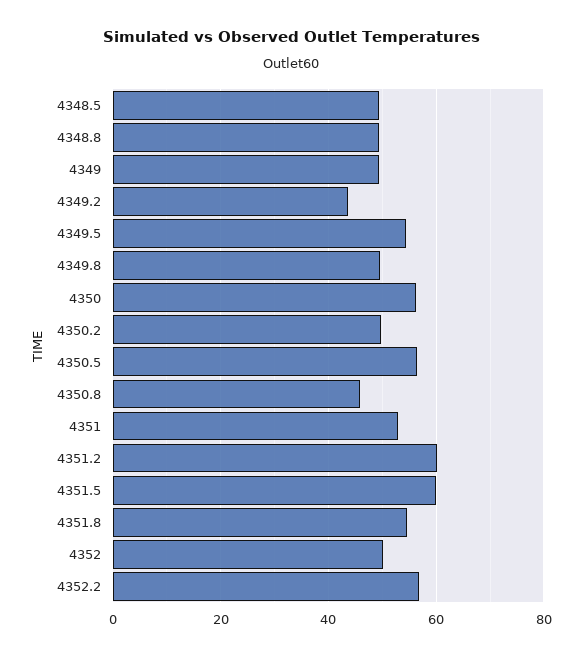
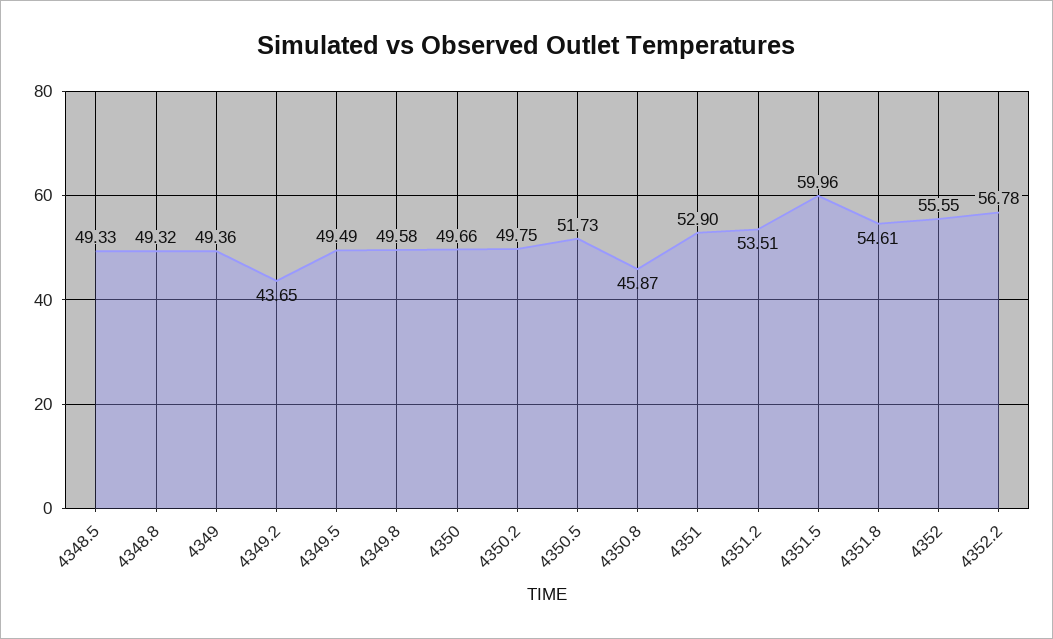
  {
    "4348.5": 49.33,
    "4348.8": 49.32,
    "4349": 49.36,
    "4349.2": 43.65,
-   "4349.5": 54,
+   "4349.5": 49.49,
    "4349.8": 49.58,
-   "4350": 56,
+   "4350": 49.66,
    "4350.2": 49.75,
-   "4350.5": 56,
+   "4350.5": 51.73,
    "4350.8": 45.87,
    "4351": 52.9,
-   "4351.2": 60,
+   "4351.2": 53.51,
    "4351.5": 59.96,
    "4351.8": 54.61,
-   "4352": 50,
+   "4352": 55.55,
    "4352.2": 56.78
  }

